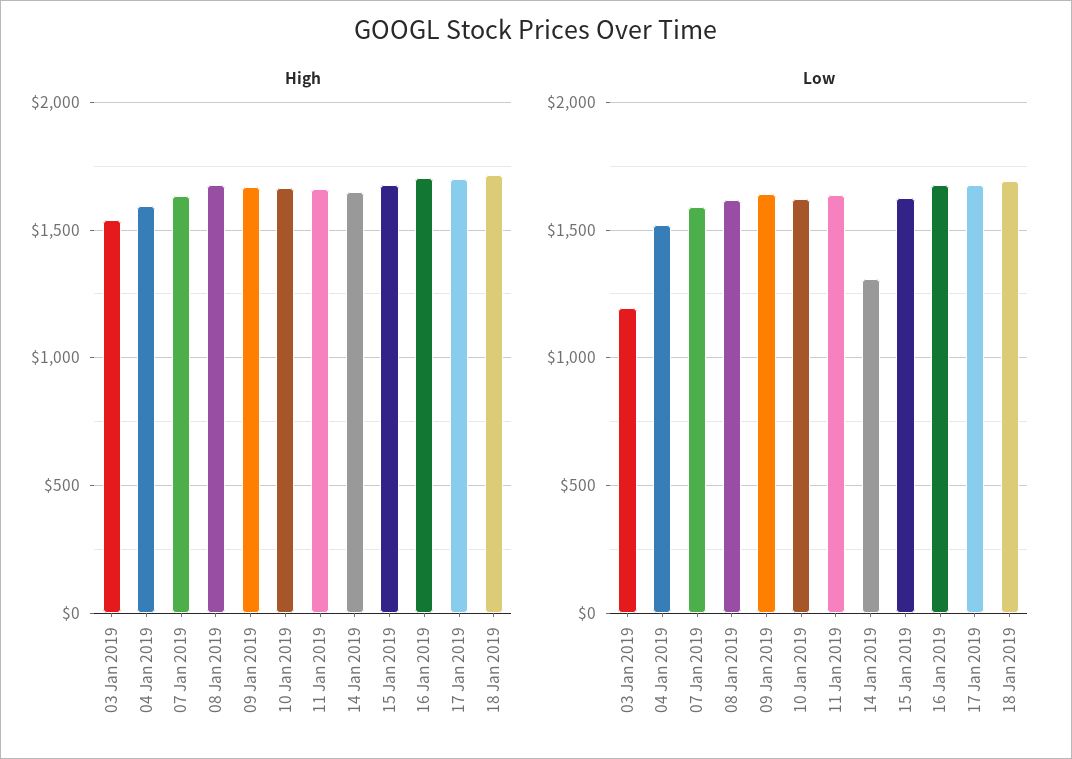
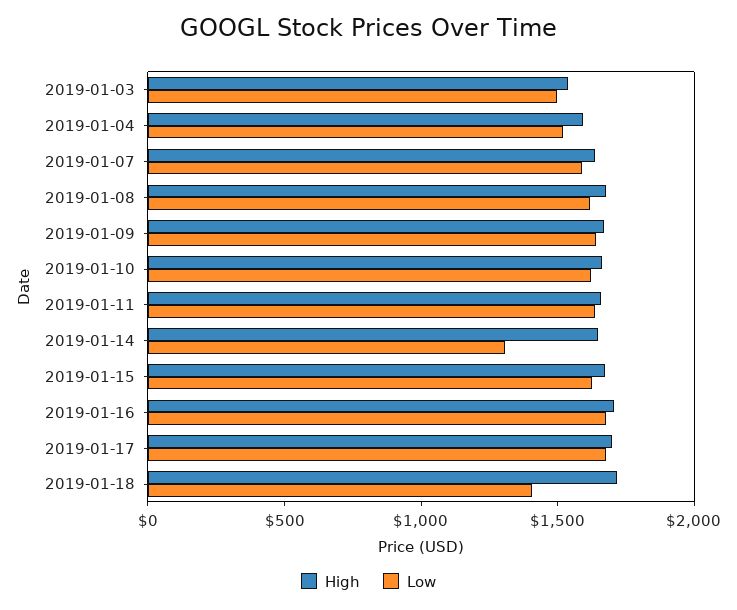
  {
    "High": {
      "03 Jan 2019": 1550,
      "04 Jan 2019": 1600,
      "07 Jan 2019": 1650,
      "08 Jan 2019": 1700,
      "09 Jan 2019": 1650,
      "10 Jan 2019": 1650,
      "11 Jan 2019": 1650,
      "14 Jan 2019": 1650,
      "15 Jan 2019": 1700,
      "16 Jan 2019": 1700,
      "17 Jan 2019": 1700,
      "18 Jan 2019": 1700
    },
    "Low": {
-     "03 Jan 2019": 1200,
+     "03 Jan 2019": 1500,
      "04 Jan 2019": 1500,
      "07 Jan 2019": 1600,
      "08 Jan 2019": 1600,
      "09 Jan 2019": 1650,
      "10 Jan 2019": 1600,
      "11 Jan 2019": 1650,
      "14 Jan 2019": 1300,
      "15 Jan 2019": 1650,
      "16 Jan 2019": 1700,
      "17 Jan 2019": 1700,
-     "18 Jan 2019": 1700
+     "18 Jan 2019": 1400
    }
  }

